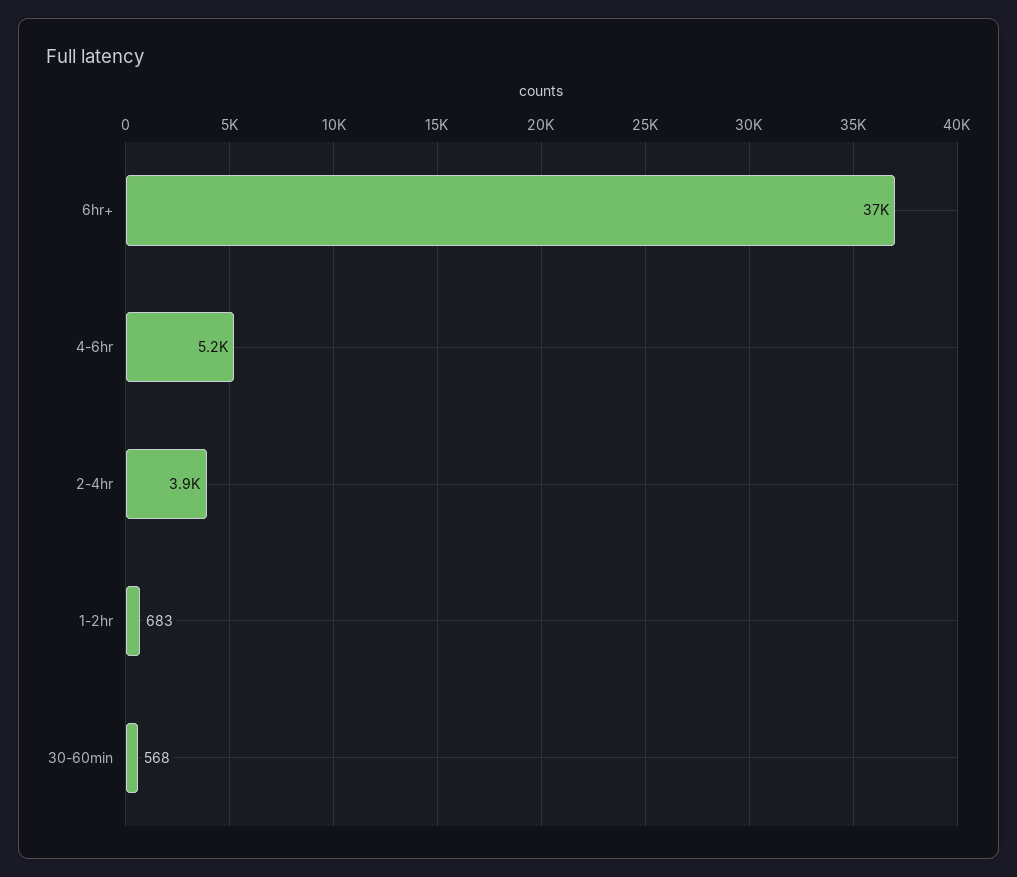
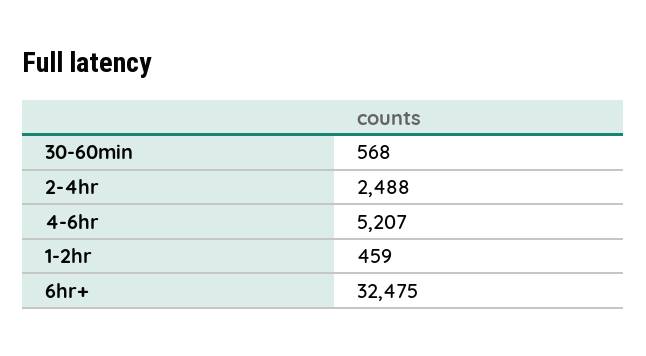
  {
-   "6hr+": 37000,
+   "6hr+": 32475,
    "4-6hr": 5207,
-   "2-4hr": 3900,
+   "2-4hr": 2488,
-   "1-2hr": 683,
+   "1-2hr": 459,
    "30-60min": 568
  }

